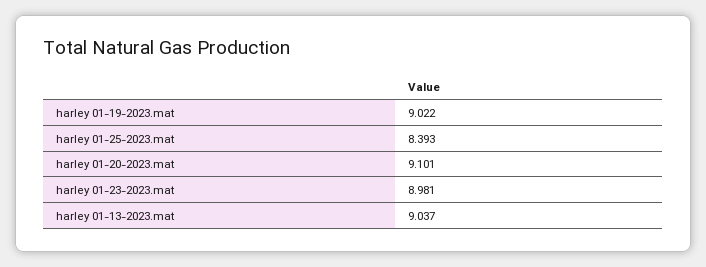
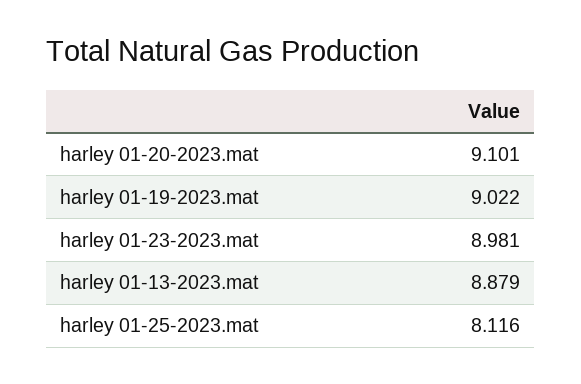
  {
    "harley 01-19-2023.mat": 9.022,
-   "harley 01-25-2023.mat": 8.393,
+   "harley 01-25-2023.mat": 8.116,
    "harley 01-20-2023.mat": 9.101,
    "harley 01-23-2023.mat": 8.981,
-   "harley 01-13-2023.mat": 9.037
+   "harley 01-13-2023.mat": 8.879
  }

